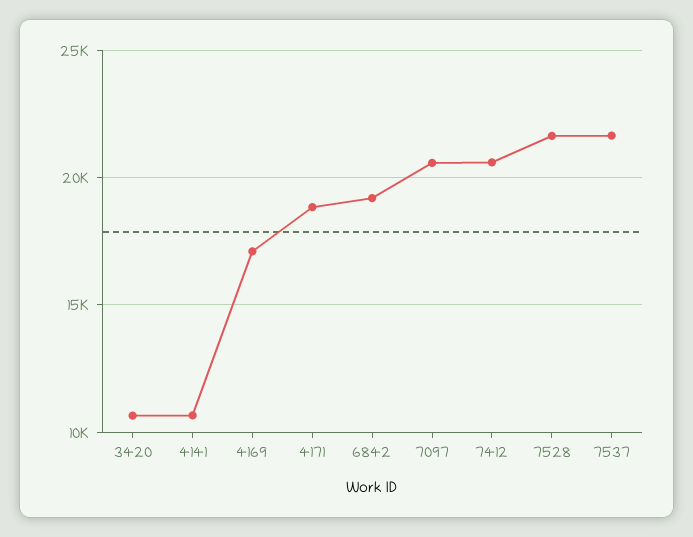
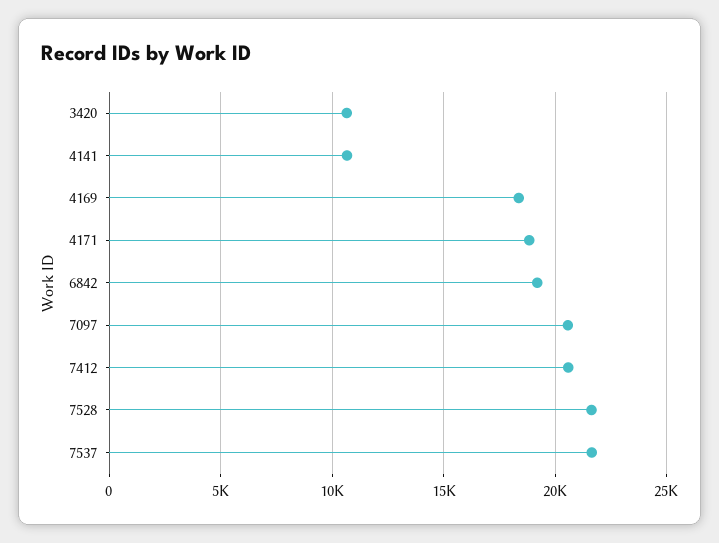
  {
    "3420": 10500,
    "4141": 10500,
-   "4169": 17000,
+   "4169": 18500,
    "4171": 19000,
    "6842": 19000,
    "7097": 20500,
    "7412": 20500,
    "7528": 21500,
    "7537": 21500
  }

